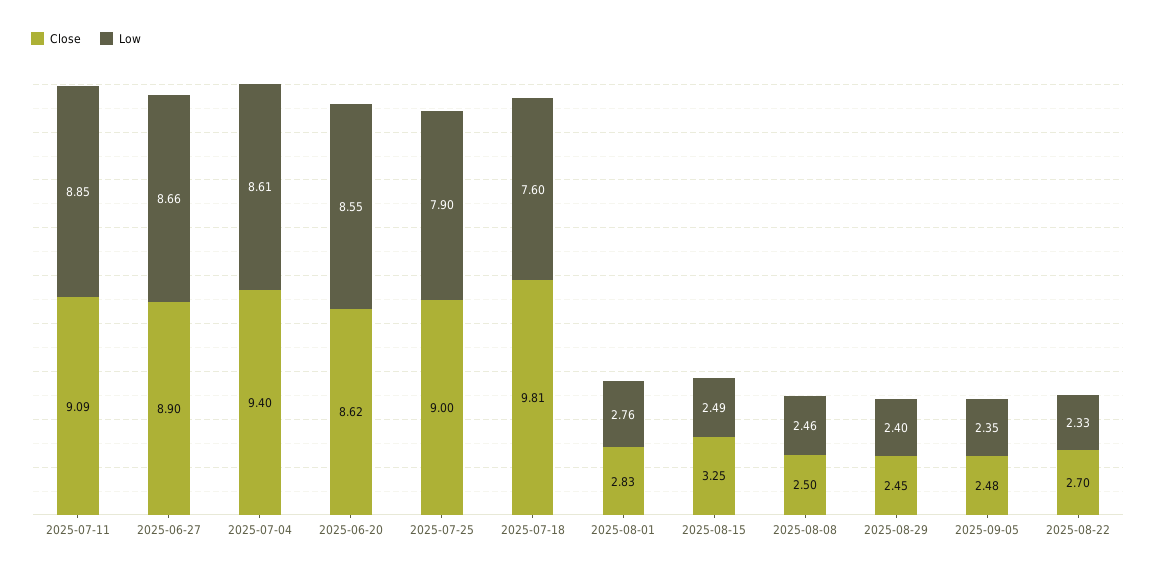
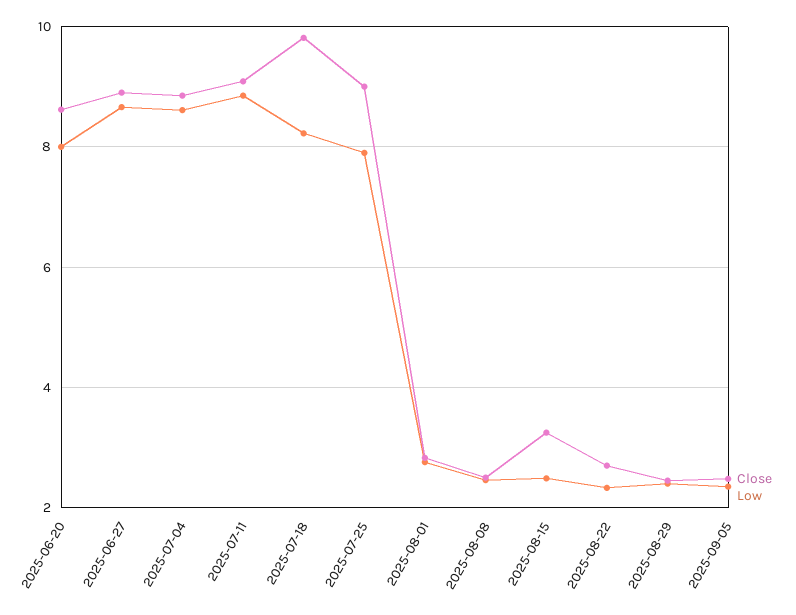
  {
    "Close": {
      "2025-07-11": 9.09,
      "2025-06-27": 8.9,
-     "2025-07-04": 9.4,
+     "2025-07-04": 8.8,
      "2025-06-20": 8.62,
      "2025-07-25": 9,
      "2025-07-18": 9.81,
      "2025-08-01": 2.83,
      "2025-08-15": 3.25,
      "2025-08-08": 2.5,
      "2025-08-29": 2.45,
      "2025-09-05": 2.48,
      "2025-08-22": 2.7
    },
    "Low": {
      "2025-07-11": 8.85,
      "2025-06-27": 8.66,
      "2025-07-04": 8.61,
-     "2025-06-20": 8.55,
+     "2025-06-20": 8,
      "2025-07-25": 7.9,
-     "2025-07-18": 7.6,
+     "2025-07-18": 8.2,
      "2025-08-01": 2.76,
      "2025-08-15": 2.49,
      "2025-08-08": 2.46,
      "2025-08-29": 2.4,
      "2025-09-05": 2.35,
      "2025-08-22": 2.33
    }
  }

